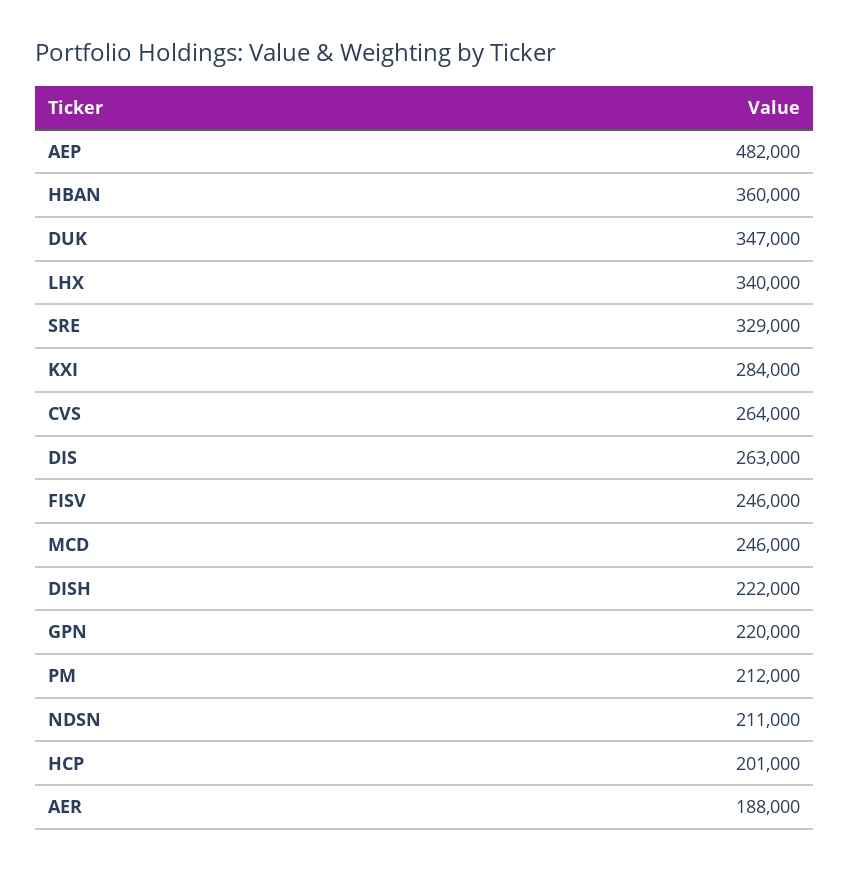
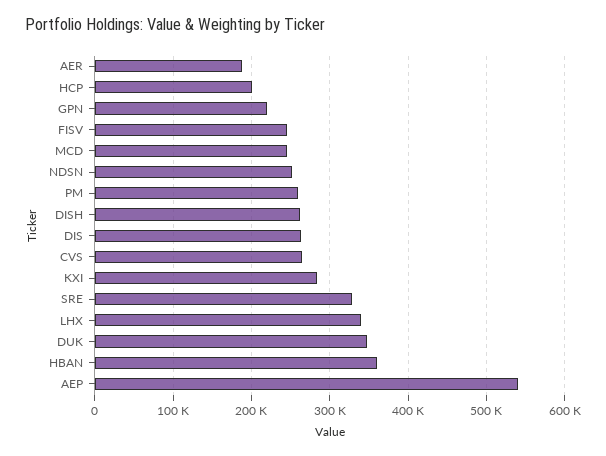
  {
-   "AEP": 482000,
+   "AEP": 540000,
    "HBAN": 360000,
    "DUK": 347000,
    "LHX": 340000,
    "SRE": 329000,
    "KXI": 284000,
    "CVS": 264000,
    "DIS": 263000,
    "FISV": 246000,
    "MCD": 246000,
-   "DISH": 222000,
+   "DISH": 260000,
    "GPN": 220000,
-   "PM": 212000,
+   "PM": 260000,
-   "NDSN": 211000,
+   "NDSN": 250000,
    "HCP": 201000,
    "AER": 188000
  }

